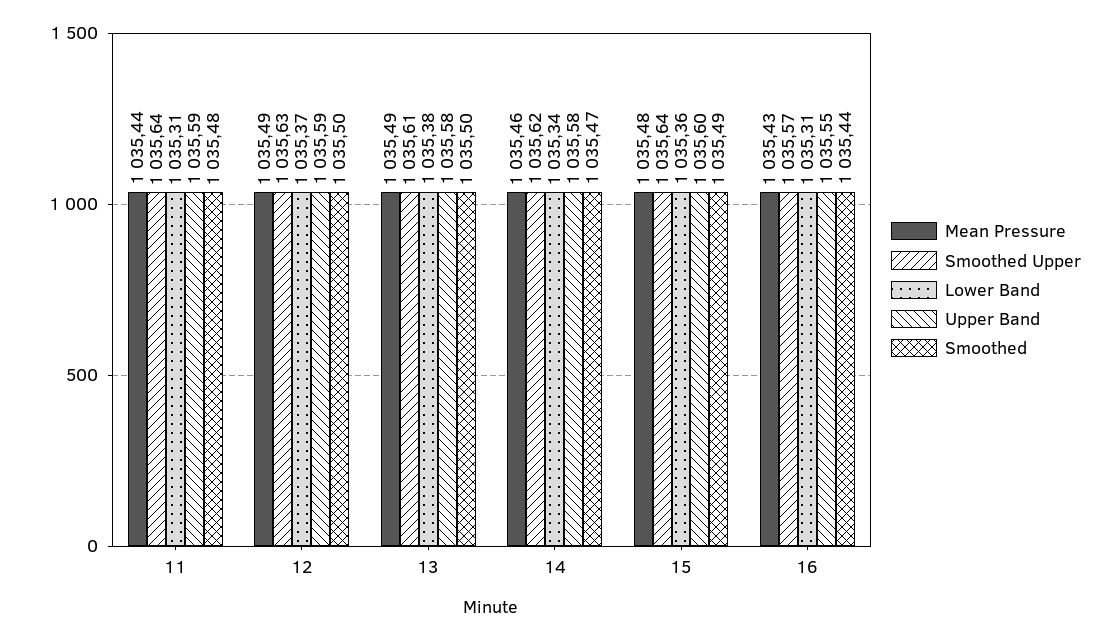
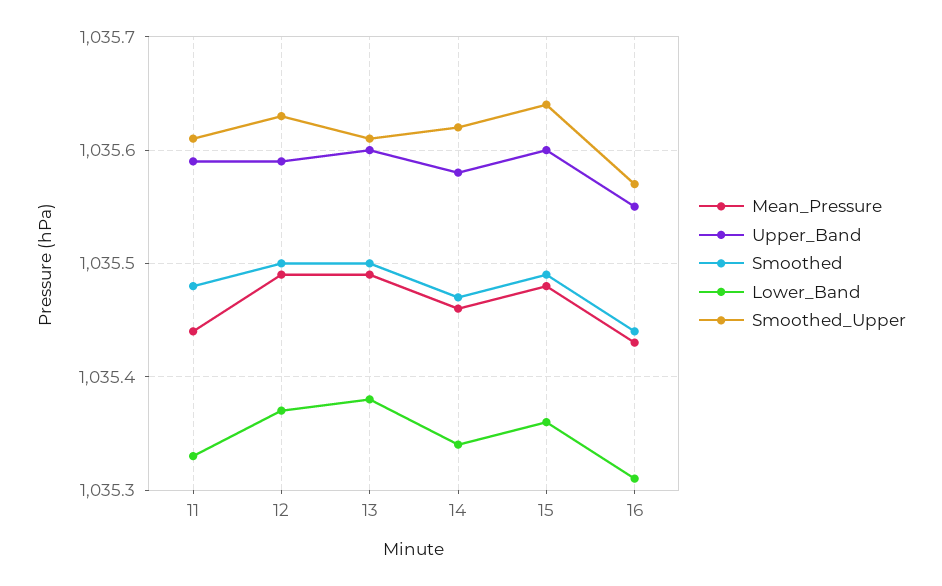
  {
    "Mean Pressure": {
      "11": 1035.44,
      "12": 1035.49,
      "13": 1035.49,
      "14": 1035.46,
      "15": 1035.48,
      "16": 1035.43
    },
    "Smoothed Upper": {
-     "11": 1035.64,
+     "11": 1035.61,
      "12": 1035.63,
      "13": 1035.61,
      "14": 1035.62,
      "15": 1035.64,
      "16": 1035.57
    },
    "Lower Band": {
-     "11": 1035.31,
+     "11": 1035.33,
      "12": 1035.37,
      "13": 1035.38,
      "14": 1035.34,
      "15": 1035.36,
      "16": 1035.31
    },
    "Upper Band": {
      "11": 1035.59,
      "12": 1035.59,
-     "13": 1035.58,
+     "13": 1035.6,
      "14": 1035.58,
      "15": 1035.6,
      "16": 1035.55
    },
    "Smoothed": {
      "11": 1035.48,
      "12": 1035.5,
      "13": 1035.5,
      "14": 1035.47,
      "15": 1035.49,
      "16": 1035.44
    }
  }

